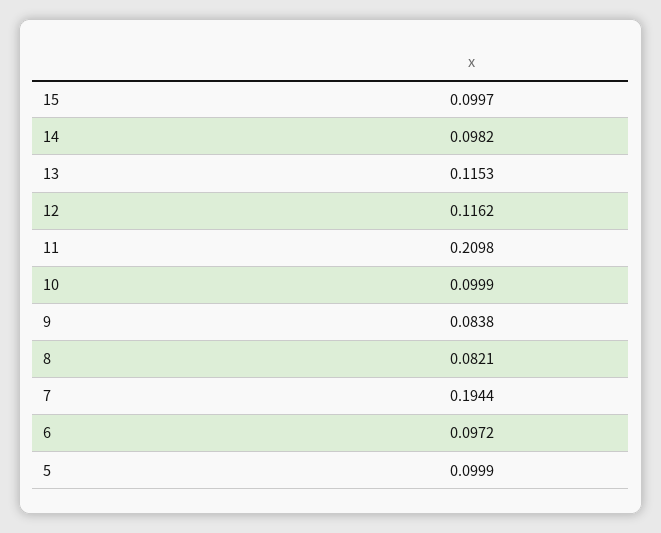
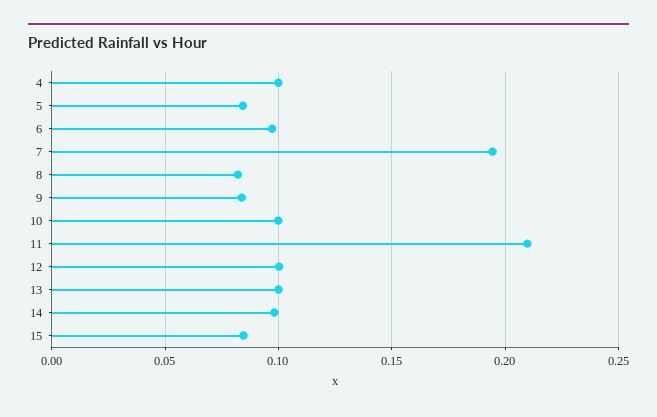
  {
-   "15": 0.0997,
+   "15": 0.085,
    "14": 0.0982,
-   "13": 0.1153,
+   "13": 0.1,
-   "12": 0.1162,
+   "12": 0.1,
    "11": 0.2098,
    "10": 0.0999,
    "9": 0.0838,
    "8": 0.0821,
    "7": 0.1944,
    "6": 0.0972,
-   "5": 0.0999
+   "5": 0.085,
+   "4": 0.1
  }

